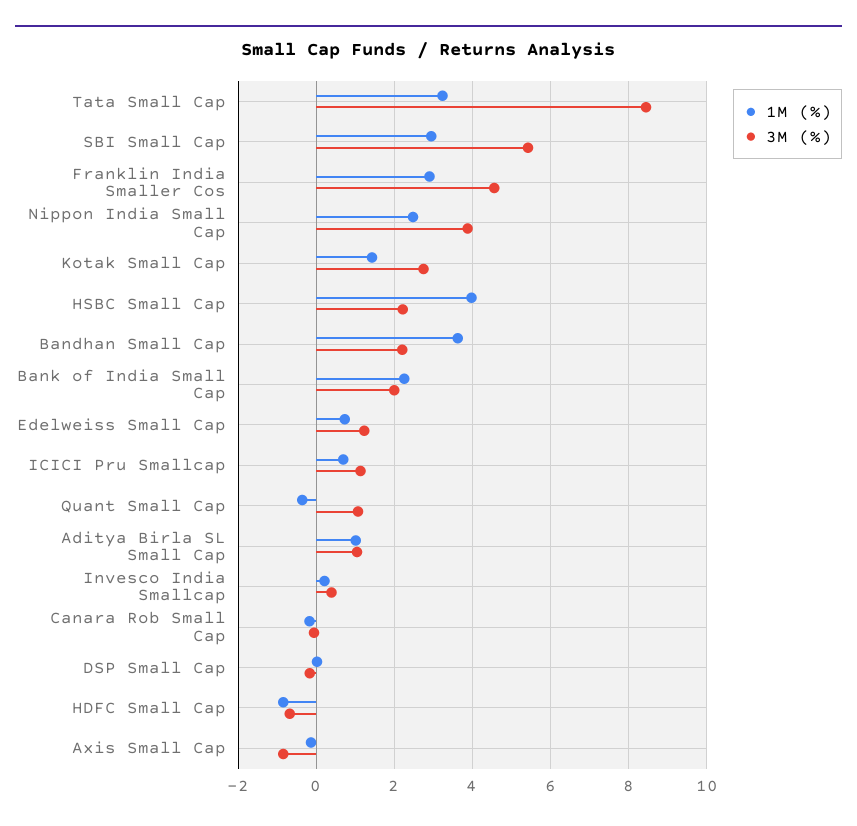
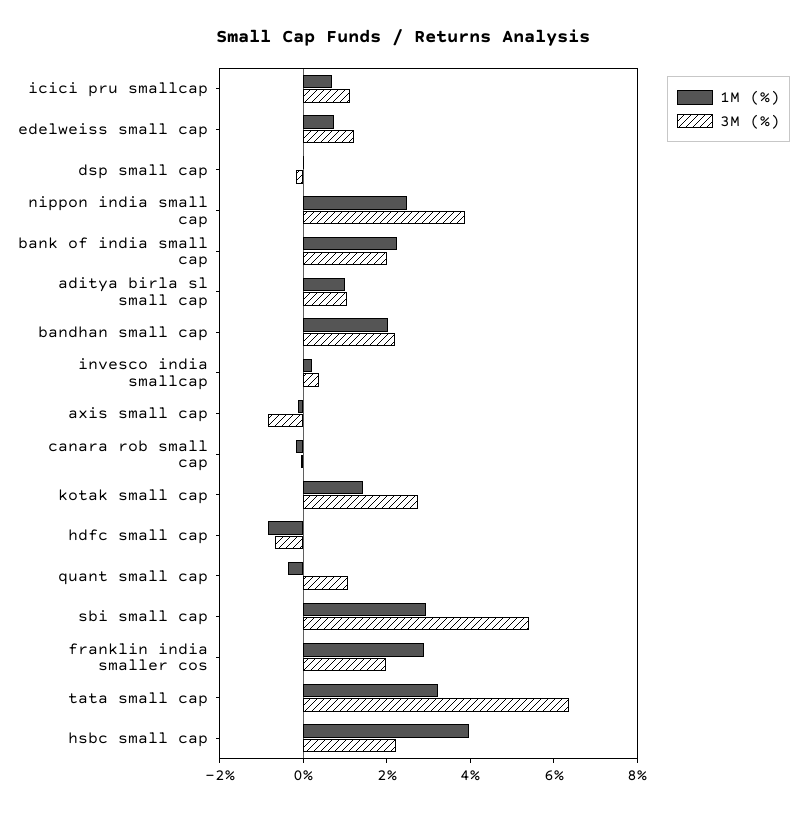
  {
    "1M (%)": {
      "Tata Small Cap": 3.2,
      "SBI Small Cap": 3,
      "Franklin India Smaller Cos": 3,
      "Nippon India Small Cap": 2.4,
      "Kotak Small Cap": 1.4,
      "HSBC Small Cap": 4,
-     "Bandhan Small Cap": 3.6,
+     "Bandhan Small Cap": 2,
      "Bank of India Small Cap": 2.2,
      "Edelweiss Small Cap": 0.8,
      "ICICI Pru Smallcap": 0.6,
      "Quant Small Cap": -0.4,
      "Aditya Birla SL Small Cap": 1,
      "Invesco India Smallcap": 0.2,
      "Canara Rob Small Cap": -0.2,
      "DSP Small Cap": 0,
      "HDFC Small Cap": -0.8,
      "Axis Small Cap": -0.2
    },
    "3M (%)": {
-     "Tata Small Cap": 8.4,
+     "Tata Small Cap": 6.5,
      "SBI Small Cap": 5.4,
-     "Franklin India Smaller Cos": 4.6,
+     "Franklin India Smaller Cos": 2,
      "Nippon India Small Cap": 3.8,
      "Kotak Small Cap": 2.8,
      "HSBC Small Cap": 2.2,
      "Bandhan Small Cap": 2.2,
      "Bank of India Small Cap": 2,
      "Edelweiss Small Cap": 1.2,
      "ICICI Pru Smallcap": 1.2,
      "Quant Small Cap": 1,
      "Aditya Birla SL Small Cap": 1,
      "Invesco India Smallcap": 0.4,
      "Canara Rob Small Cap": 0,
      "DSP Small Cap": -0.2,
      "HDFC Small Cap": -0.6,
      "Axis Small Cap": -0.8
    }
  }

